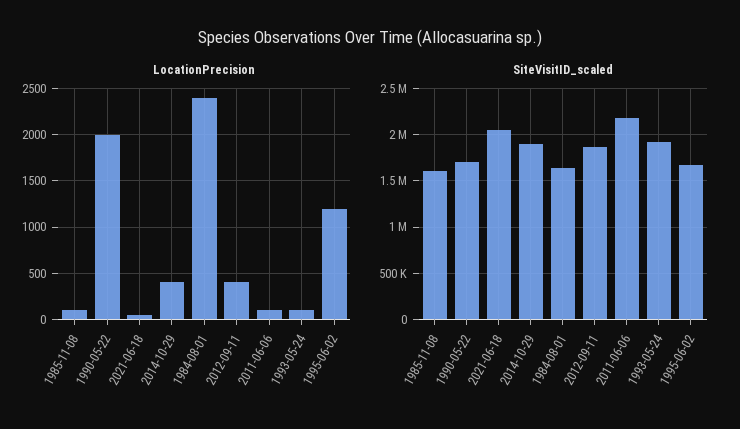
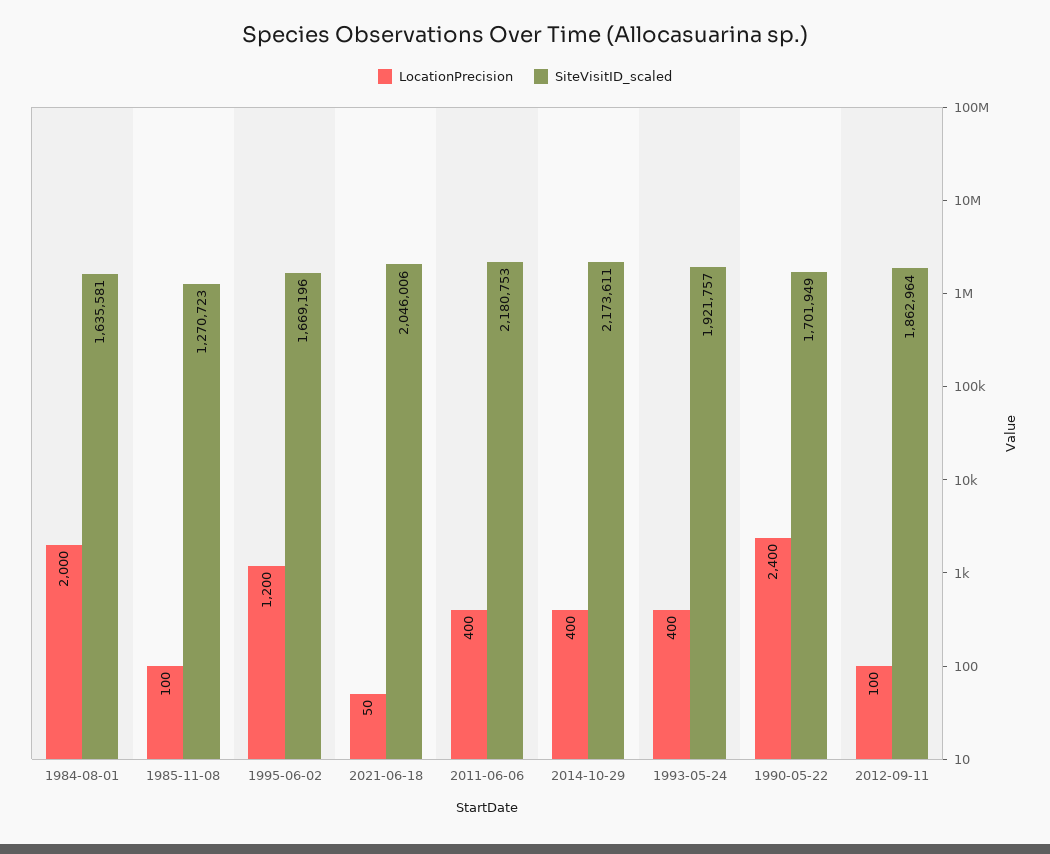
  {
    "LocationPrecision": {
      "1985-11-08": 100,
-     "1990-05-22": 2000,
+     "1990-05-22": 2400,
      "2021-06-18": 50,
      "2014-10-29": 400,
-     "1984-08-01": 2400,
+     "1984-08-01": 2000,
-     "2012-09-11": 400,
+     "2012-09-11": 100,
-     "2011-06-06": 100,
+     "2011-06-06": 400,
-     "1993-05-24": 100,
+     "1993-05-24": 400,
      "1995-06-02": 1200
    },
    "SiteVisitID_scaled": {
-     "1985-11-08": 1600000,
+     "1985-11-08": 1270723,
      "1990-05-22": 1701949,
      "2021-06-18": 2046006,
-     "2014-10-29": 1900000,
+     "2014-10-29": 2173611,
      "1984-08-01": 1635581,
      "2012-09-11": 1862964,
      "2011-06-06": 2180753,
      "1993-05-24": 1921757,
      "1995-06-02": 1669196
    }
  }

